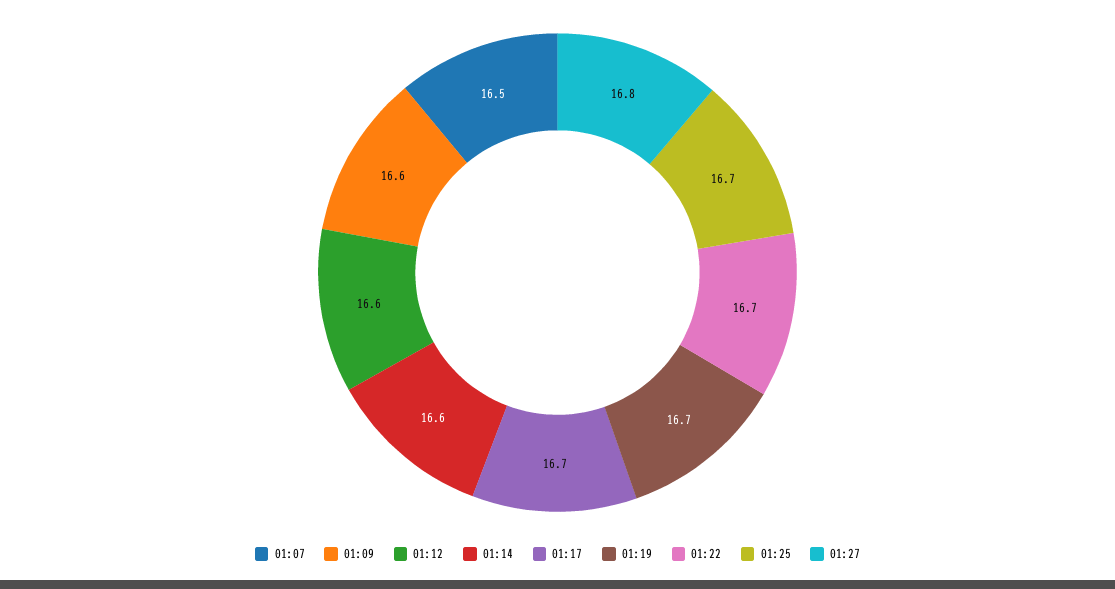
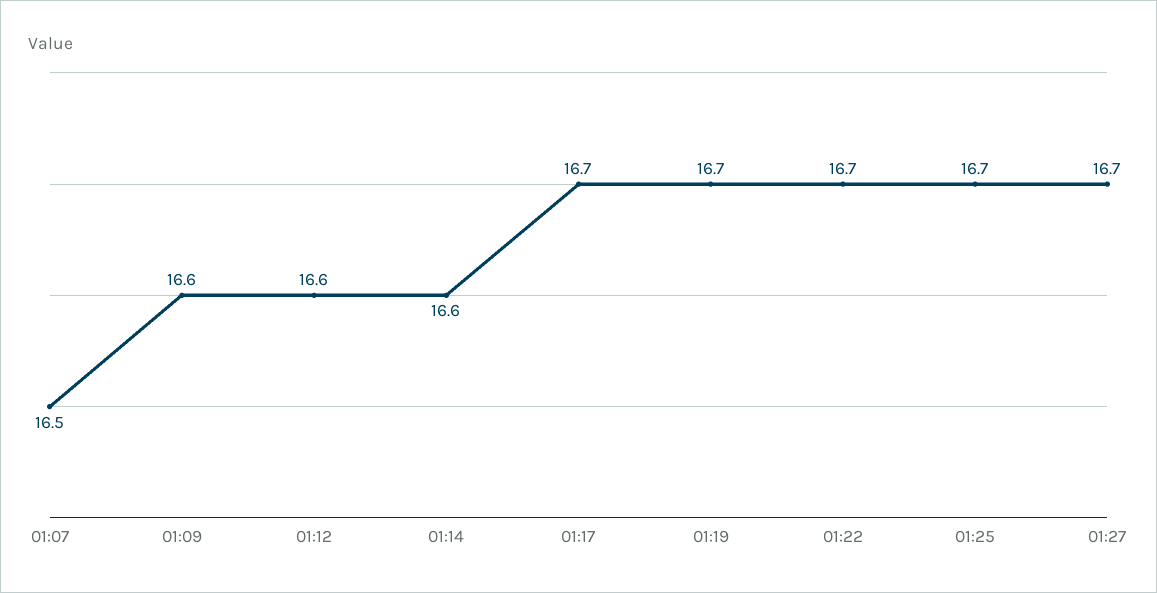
  {
    "01:07": 16.5,
    "01:09": 16.6,
    "01:12": 16.6,
    "01:14": 16.6,
    "01:17": 16.7,
    "01:19": 16.7,
    "01:22": 16.7,
    "01:25": 16.7,
-   "01:27": 16.8
+   "01:27": 16.7
  }

